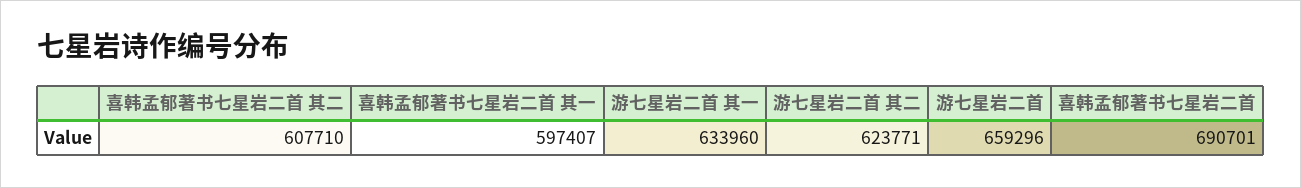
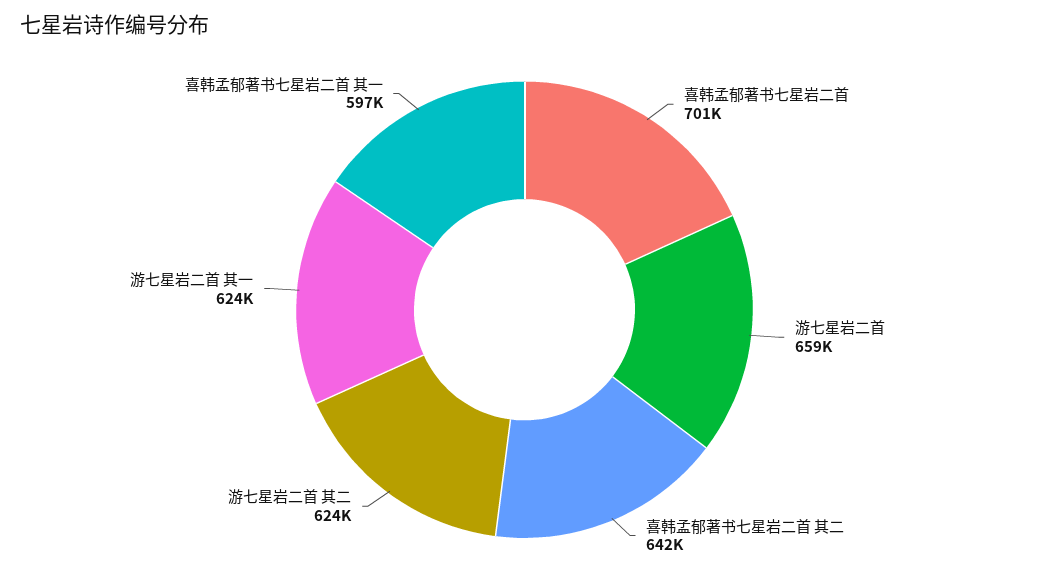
  {
-   "喜韩孟郁著书七星岩二首 其二": 607710,
+   "喜韩孟郁著书七星岩二首 其二": 642000,
    "喜韩孟郁著书七星岩二首 其一": 597407,
-   "游七星岩二首 其一": 633960,
+   "游七星岩二首 其一": 624000,
    "游七星岩二首 其二": 623771,
    "游七星岩二首": 659296,
-   "喜韩孟郁著书七星岩二首": 690701
+   "喜韩孟郁著书七星岩二首": 701000
  }

